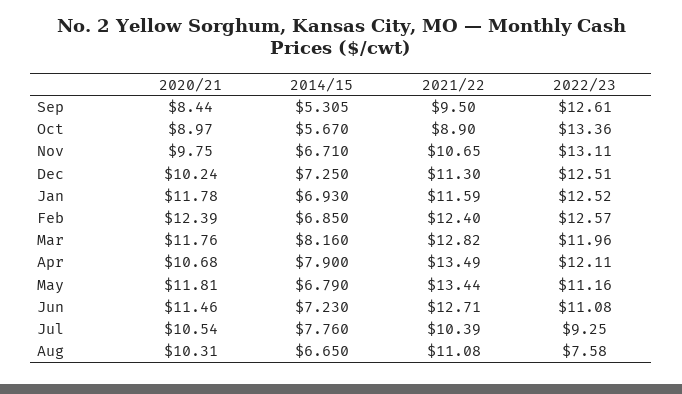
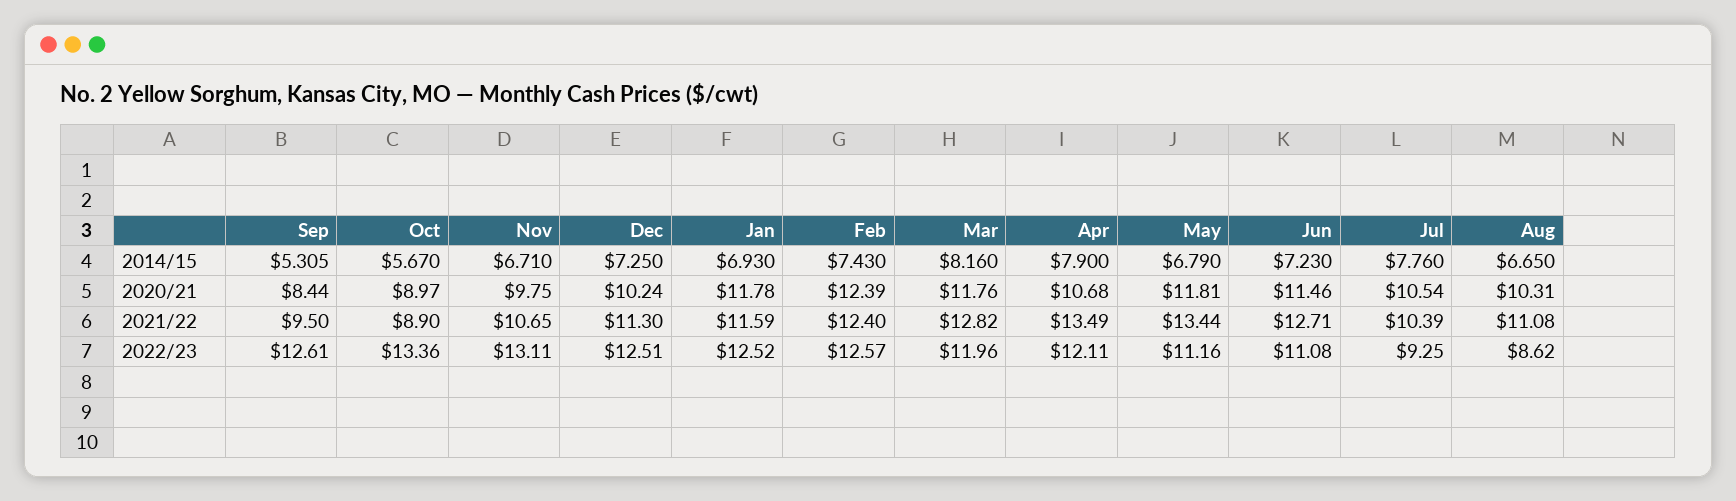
  {
    "2020/21": {
      "Sep": 8.44,
      "Oct": 8.97,
      "Nov": 9.75,
      "Dec": 10.24,
      "Jan": 11.78,
      "Feb": 12.39,
      "Mar": 11.76,
      "Apr": 10.68,
      "May": 11.81,
      "Jun": 11.46,
      "Jul": 10.54,
      "Aug": 10.31
    },
    "2014/15": {
      "Sep": 5.305,
      "Oct": 5.67,
      "Nov": 6.71,
      "Dec": 7.25,
      "Jan": 6.93,
-     "Feb": 6.85,
+     "Feb": 7.43,
      "Mar": 8.16,
      "Apr": 7.9,
      "May": 6.79,
      "Jun": 7.23,
      "Jul": 7.76,
      "Aug": 6.65
    },
    "2021/22": {
      "Sep": 9.5,
      "Oct": 8.9,
      "Nov": 10.65,
      "Dec": 11.3,
      "Jan": 11.59,
      "Feb": 12.4,
      "Mar": 12.82,
      "Apr": 13.49,
      "May": 13.44,
      "Jun": 12.71,
      "Jul": 10.39,
      "Aug": 11.08
    },
    "2022/23": {
      "Sep": 12.61,
      "Oct": 13.36,
      "Nov": 13.11,
      "Dec": 12.51,
      "Jan": 12.52,
      "Feb": 12.57,
      "Mar": 11.96,
      "Apr": 12.11,
      "May": 11.16,
      "Jun": 11.08,
      "Jul": 9.25,
-     "Aug": 7.58
+     "Aug": 8.62
    }
  }

